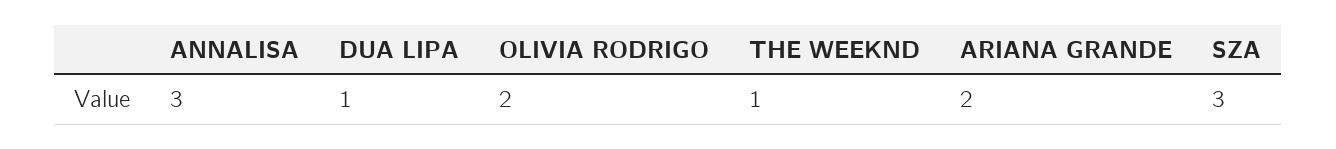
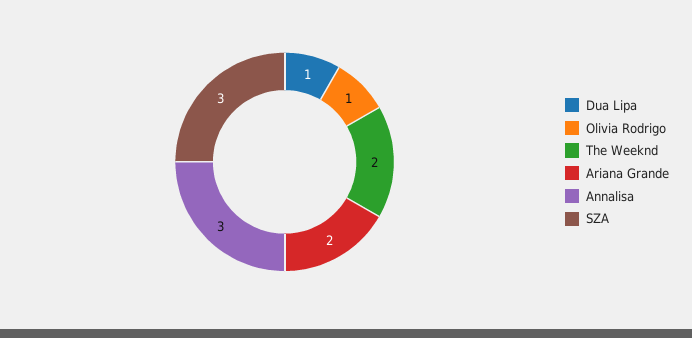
  {
    "ANNALISA": 3,
    "DUA LIPA": 1,
-   "OLIVIA RODRIGO": 2,
+   "OLIVIA RODRIGO": 1,
-   "THE WEEKND": 1,
+   "THE WEEKND": 2,
    "ARIANA GRANDE": 2,
    "SZA": 3
  }

